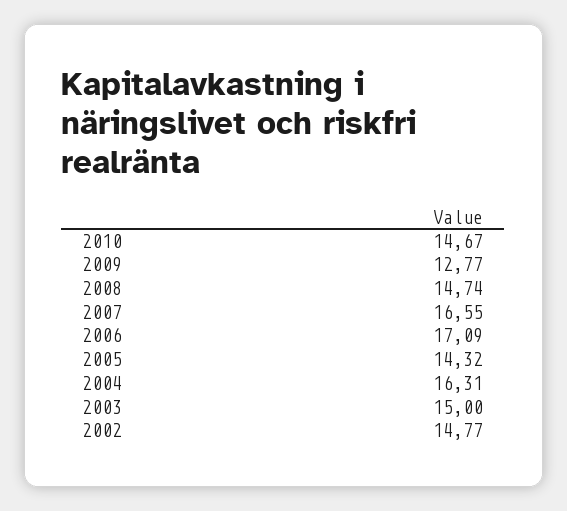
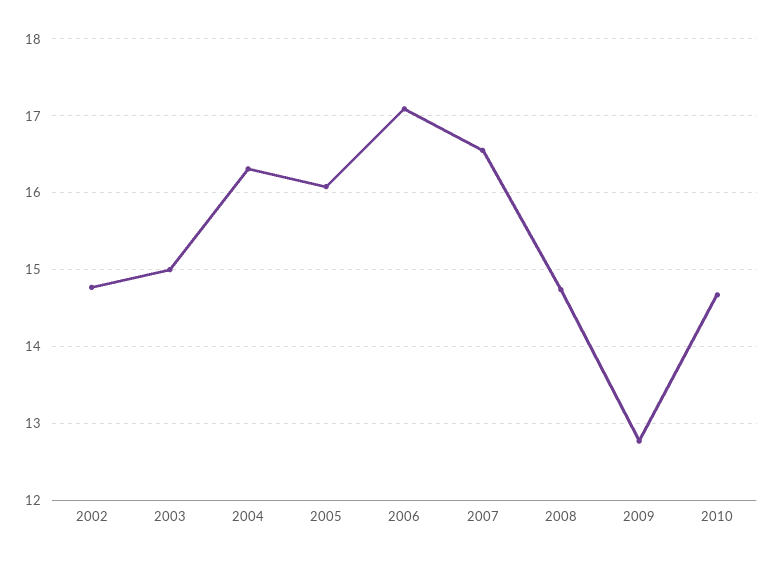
  {
    "2010": 14.67,
    "2009": 12.77,
    "2008": 14.74,
    "2007": 16.55,
    "2006": 17.09,
-   "2005": 14.32,
+   "2005": 16.1,
    "2004": 16.31,
    "2003": 15,
    "2002": 14.77
  }

